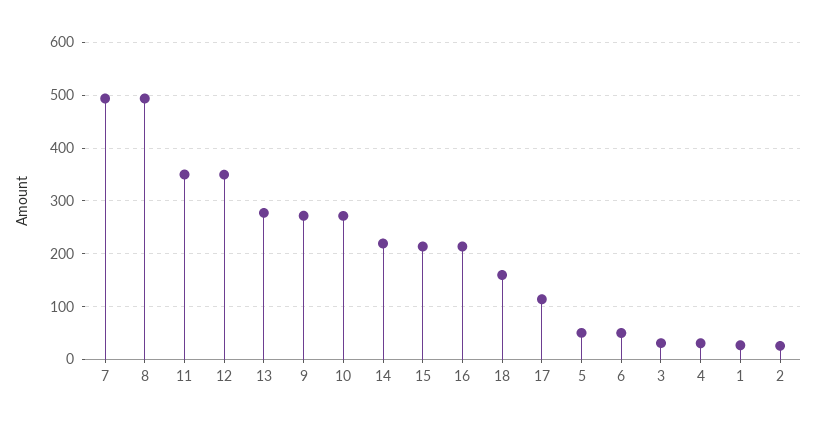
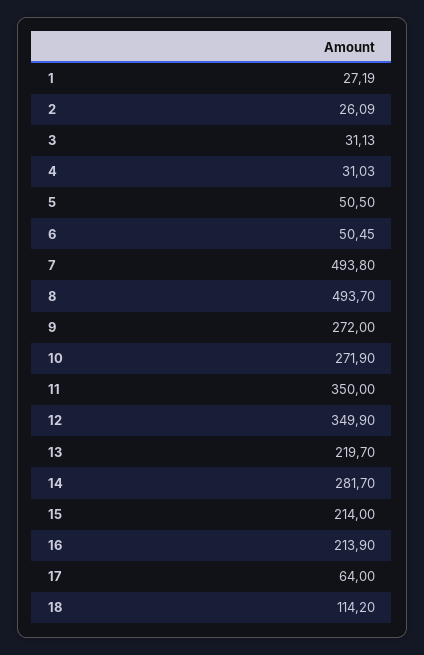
  {
    "7": 493.8,
    "8": 493.7,
    "11": 350,
    "12": 349.9,
-   "13": 280,
+   "13": 219.7,
    "9": 272,
    "10": 271.9,
-   "14": 220,
+   "14": 281.7,
    "15": 214,
    "16": 213.9,
-   "18": 160,
+   "18": 114.2,
-   "17": 120,
+   "17": 64,
    "5": 50.5,
    "6": 50.45,
    "3": 31.13,
    "4": 31.03,
    "1": 27.19,
    "2": 26.09
  }

